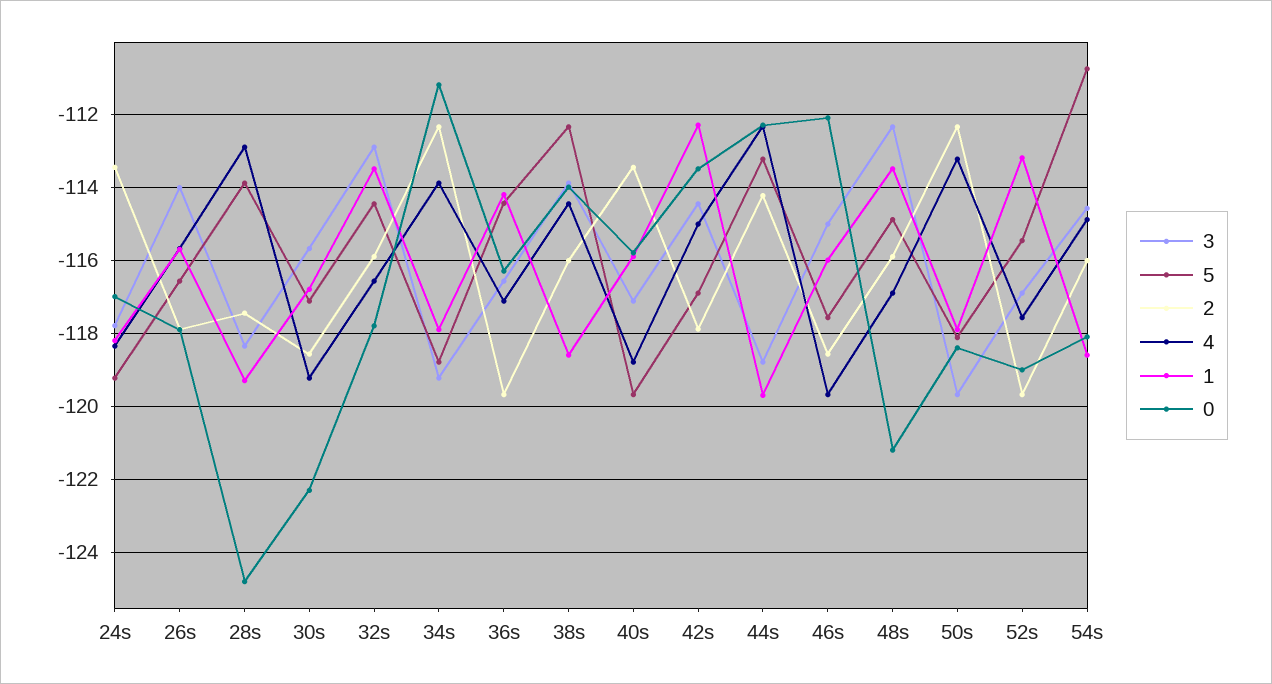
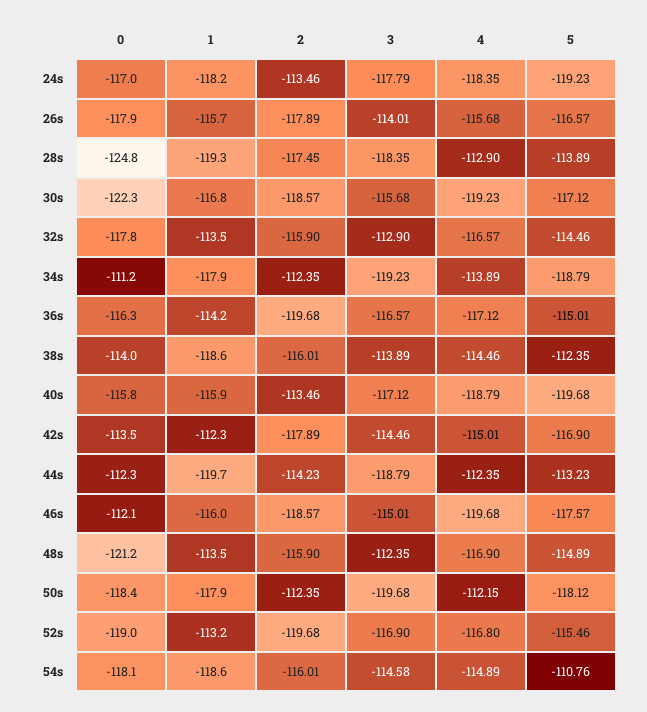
  {
    "3": {
      "24s": -117.79,
      "26s": -114.01,
      "28s": -118.35,
      "30s": -115.68,
      "32s": -112.9,
      "34s": -119.23,
      "36s": -116.57,
      "38s": -113.89,
      "40s": -117.12,
      "42s": -114.46,
      "44s": -118.79,
      "46s": -115.01,
      "48s": -112.35,
      "50s": -119.68,
      "52s": -116.9,
      "54s": -114.58
    },
    "5": {
      "24s": -119.23,
      "26s": -116.57,
      "28s": -113.89,
      "30s": -117.12,
      "32s": -114.46,
      "34s": -118.79,
-     "36s": -114.4,
+     "36s": -115.01,
      "38s": -112.35,
      "40s": -119.68,
      "42s": -116.9,
      "44s": -113.23,
      "46s": -117.57,
      "48s": -114.89,
      "50s": -118.12,
      "52s": -115.46,
      "54s": -110.76
    },
    "2": {
      "24s": -113.46,
      "26s": -117.89,
      "28s": -117.45,
      "30s": -118.57,
      "32s": -115.9,
      "34s": -112.35,
      "36s": -119.68,
      "38s": -116.01,
      "40s": -113.46,
      "42s": -117.89,
      "44s": -114.23,
      "46s": -118.57,
      "48s": -115.9,
      "50s": -112.35,
      "52s": -119.68,
      "54s": -116.01
    },
    "4": {
      "24s": -118.35,
      "26s": -115.68,
      "28s": -112.9,
      "30s": -119.23,
      "32s": -116.57,
      "34s": -113.89,
      "36s": -117.12,
      "38s": -114.46,
      "40s": -118.79,
      "42s": -115.01,
      "44s": -112.35,
      "46s": -119.68,
      "48s": -116.9,
-     "50s": -113.2,
+     "50s": -112.15,
-     "52s": -117.6,
+     "52s": -116.8,
      "54s": -114.89
    },
    "1": {
      "24s": -118.2,
      "26s": -115.7,
      "28s": -119.3,
      "30s": -116.8,
      "32s": -113.5,
      "34s": -117.9,
      "36s": -114.2,
      "38s": -118.6,
      "40s": -115.9,
      "42s": -112.3,
      "44s": -119.7,
      "46s": -116,
      "48s": -113.5,
      "50s": -117.9,
      "52s": -113.2,
      "54s": -118.6
    },
    "0": {
      "24s": -117,
      "26s": -117.9,
      "28s": -124.8,
      "30s": -122.3,
      "32s": -117.8,
      "34s": -111.2,
      "36s": -116.3,
      "38s": -114,
      "40s": -115.8,
      "42s": -113.5,
      "44s": -112.3,
      "46s": -112.1,
      "48s": -121.2,
      "50s": -118.4,
      "52s": -119,
      "54s": -118.1
    }
  }

